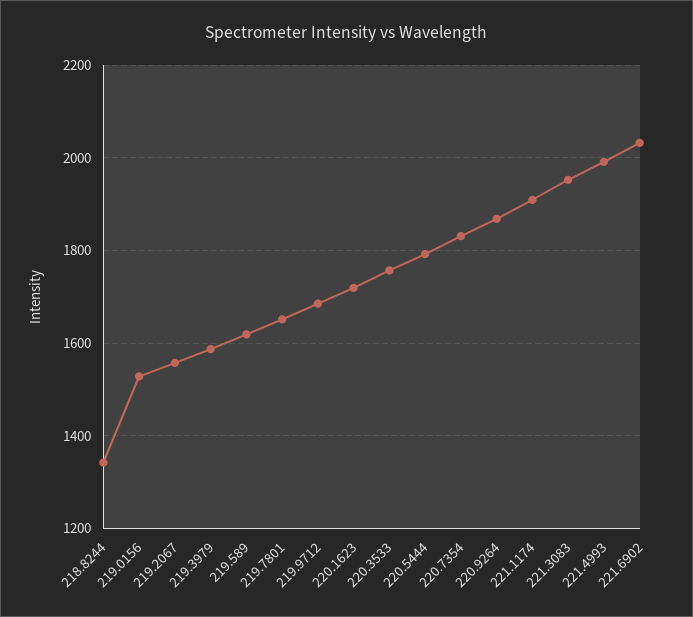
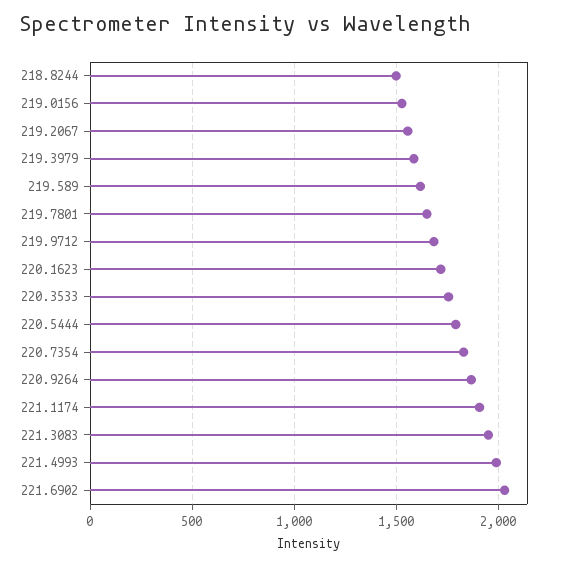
  {
-   "218.8244": 1340,
+   "218.8244": 1500,
    "219.0156": 1520,
    "219.2067": 1560,
    "219.3979": 1580,
    "219.589": 1620,
    "219.7801": 1660,
    "219.9712": 1680,
    "220.1623": 1720,
    "220.3533": 1760,
    "220.5444": 1800,
    "220.7354": 1840,
    "220.9264": 1860,
    "221.1174": 1900,
    "221.3083": 1960,
    "221.4993": 2000,
    "221.6902": 2040
  }

